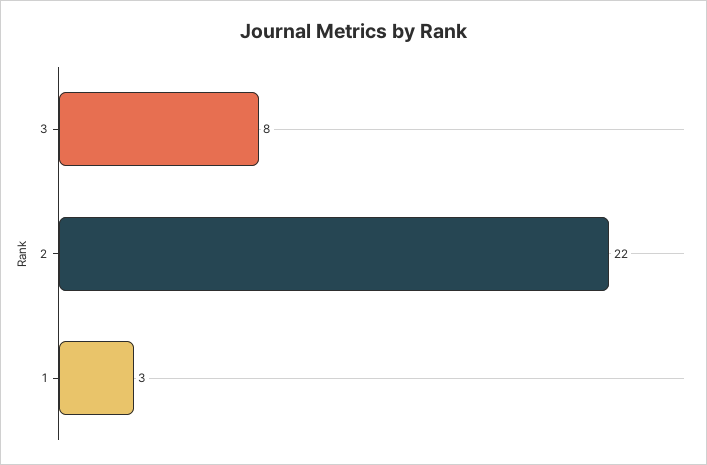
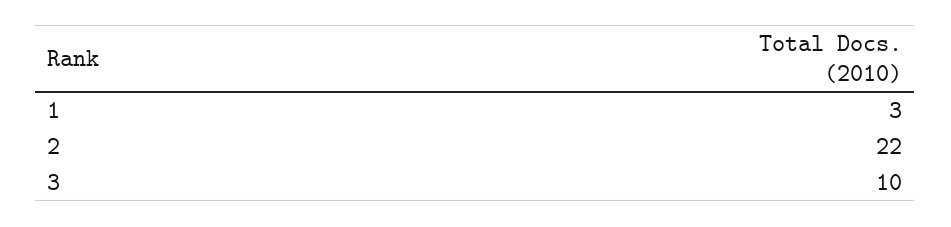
  {
-   "3": 8,
+   "3": 10,
    "2": 22,
    "1": 3
  }

